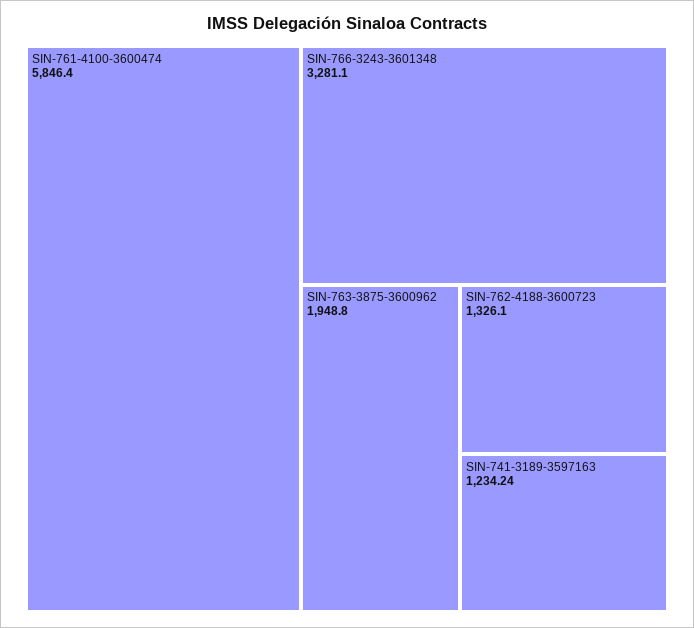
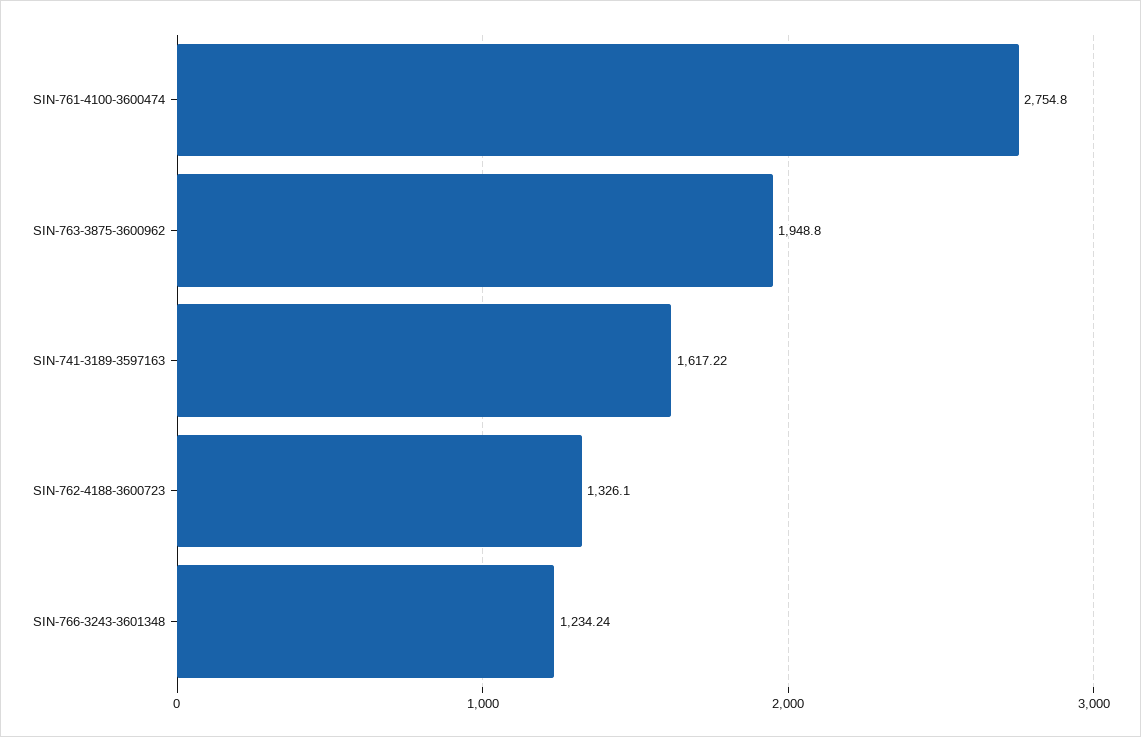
  {
-   "SIN-761-4100-3600474": 5846.4,
+   "SIN-761-4100-3600474": 2754.8,
-   "SIN-766-3243-3601348": 3281.1,
+   "SIN-766-3243-3601348": 1234.24,
    "SIN-763-3875-3600962": 1948.8,
    "SIN-762-4188-3600723": 1326.1,
-   "SIN-741-3189-3597163": 1234.24
+   "SIN-741-3189-3597163": 1617.22
  }

